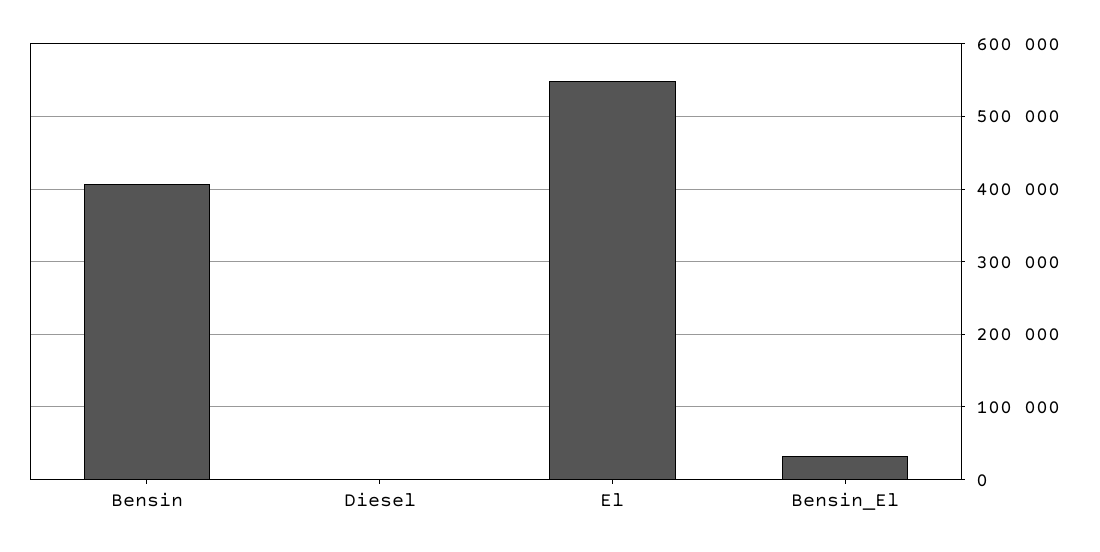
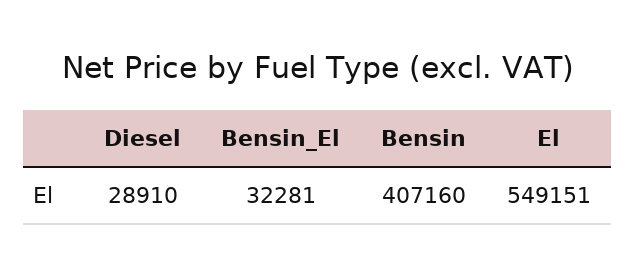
  {
    "Bensin": 407160,
-   "Diesel": 0,
+   "Diesel": 28910,
    "El": 549151,
    "Bensin_El": 32281
  }

